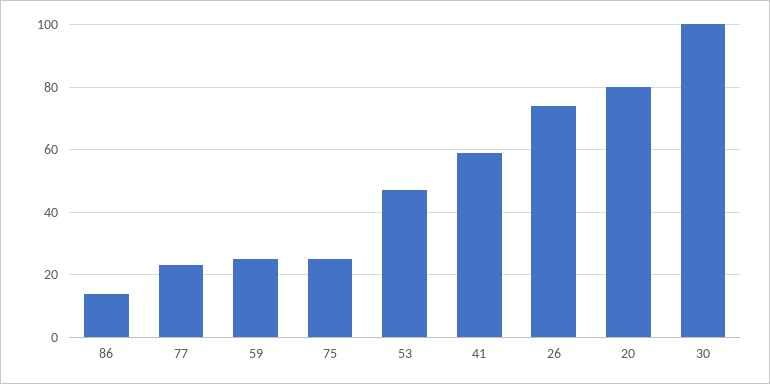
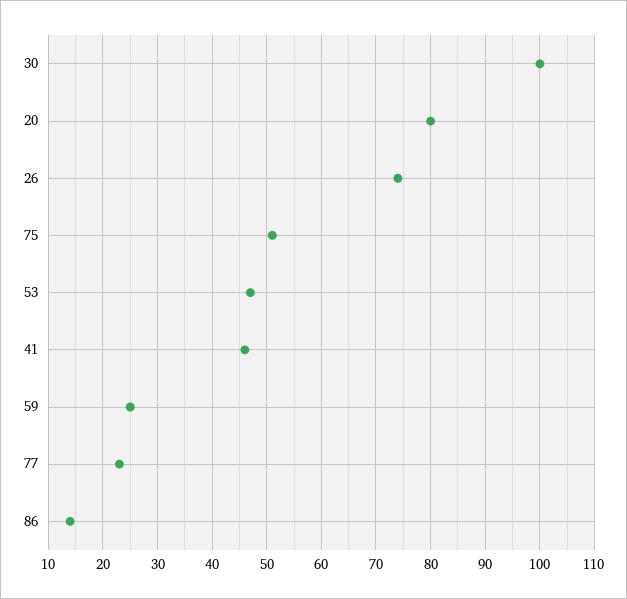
  {
    "86": 15,
    "77": 25,
    "59": 25,
-   "75": 25,
+   "75": 50,
    "53": 45,
-   "41": 60,
+   "41": 45,
    "26": 75,
    "20": 80,
    "30": 100
  }

